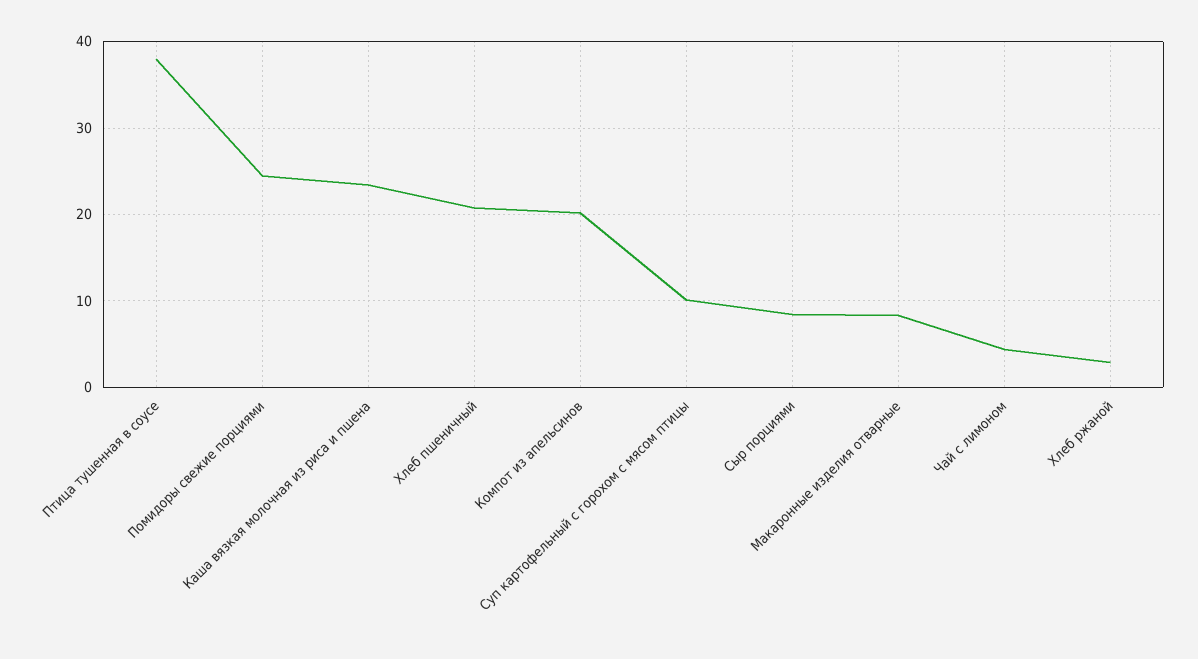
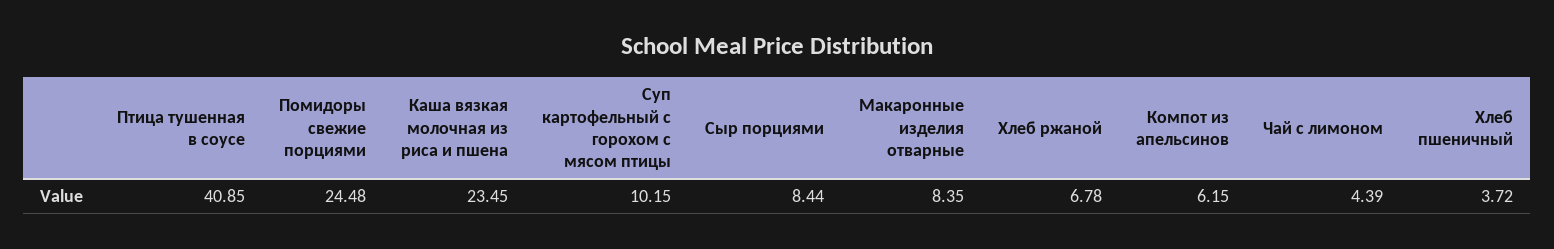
  {
-   "Птица тушенная в соусе": 38,
+   "Птица тушенная в соусе": 40.85,
    "Помидоры свежие порциями": 24.48,
    "Каша вязкая молочная из риса и пшена": 23.45,
-   "Хлеб пшеничный": 21,
+   "Хлеб пшеничный": 3.72,
-   "Компот из апельсинов": 20,
+   "Компот из апельсинов": 6.15,
    "Суп картофельный с горохом с мясом птицы": 10.15,
    "Сыр порциями": 8.44,
    "Макаронные изделия отварные": 8.35,
    "Чай с лимоном": 4.39,
-   "Хлеб ржаной": 3
+   "Хлеб ржаной": 6.78
  }

